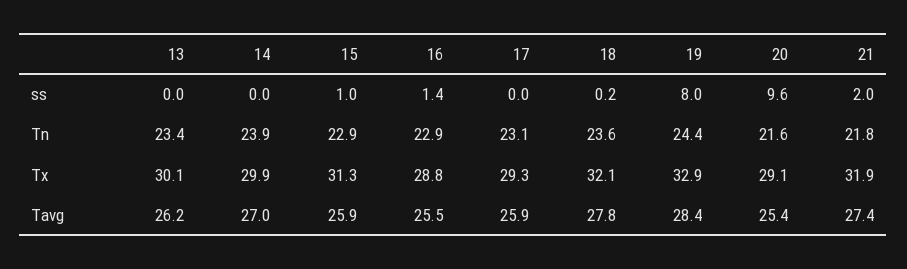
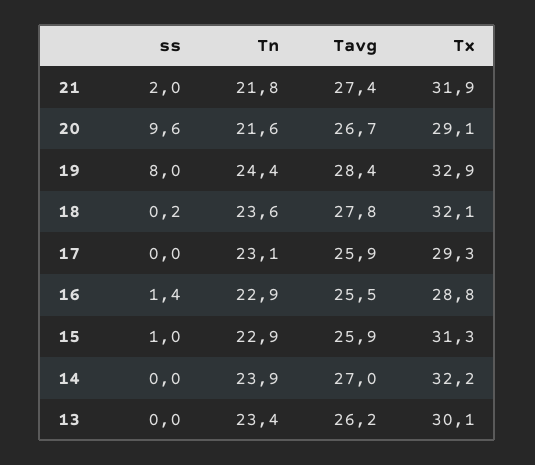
  {
    "13": {
      "ss": 0,
      "Tn": 23.4,
      "Tx": 30.1,
      "Tavg": 26.2
    },
    "14": {
      "ss": 0,
      "Tn": 23.9,
-     "Tx": 29.9,
+     "Tx": 32.2,
      "Tavg": 27
    },
    "15": {
      "ss": 1,
      "Tn": 22.9,
      "Tx": 31.3,
      "Tavg": 25.9
    },
    "16": {
      "ss": 1.4,
      "Tn": 22.9,
      "Tx": 28.8,
      "Tavg": 25.5
    },
    "17": {
      "ss": 0,
      "Tn": 23.1,
      "Tx": 29.3,
      "Tavg": 25.9
    },
    "18": {
      "ss": 0.2,
      "Tn": 23.6,
      "Tx": 32.1,
      "Tavg": 27.8
    },
    "19": {
      "ss": 8,
      "Tn": 24.4,
      "Tx": 32.9,
      "Tavg": 28.4
    },
    "20": {
      "ss": 9.6,
      "Tn": 21.6,
      "Tx": 29.1,
-     "Tavg": 25.4
+     "Tavg": 26.7
    },
    "21": {
      "ss": 2,
      "Tn": 21.8,
      "Tx": 31.9,
      "Tavg": 27.4
    }
  }

